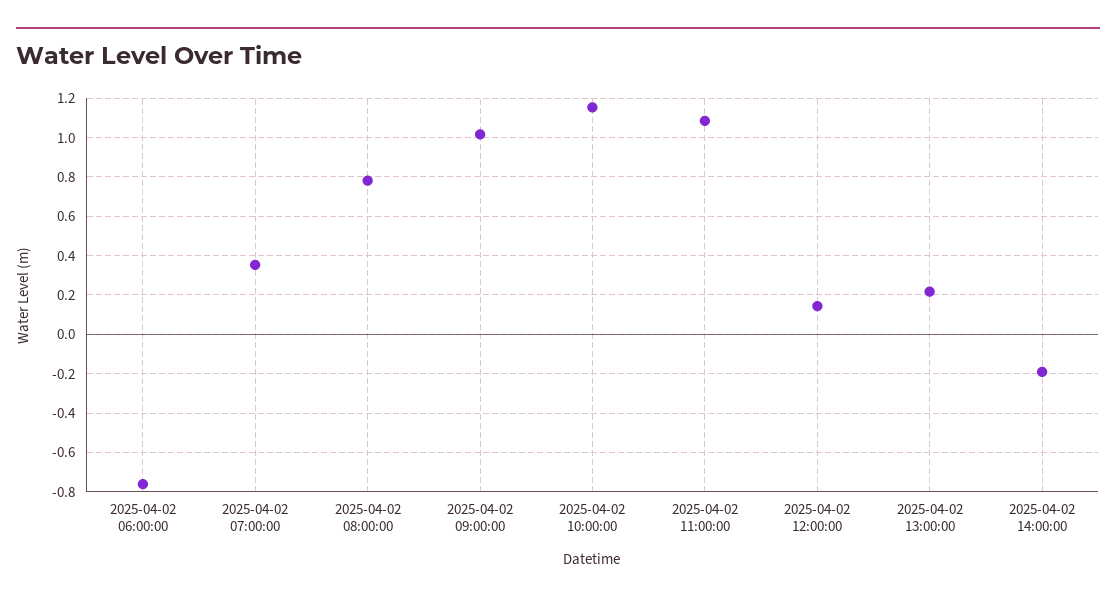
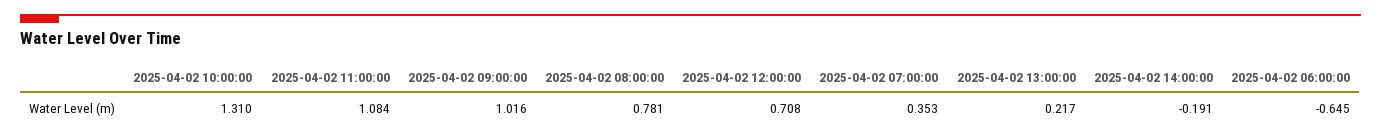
  {
-   "2025-04-02 06:00:00": -0.75,
+   "2025-04-02 06:00:00": -0.645,
    "2025-04-02 07:00:00": 0.353,
    "2025-04-02 08:00:00": 0.781,
    "2025-04-02 09:00:00": 1.016,
-   "2025-04-02 10:00:00": 1.15,
+   "2025-04-02 10:00:00": 1.31,
    "2025-04-02 11:00:00": 1.084,
-   "2025-04-02 12:00:00": 0.15,
+   "2025-04-02 12:00:00": 0.708,
    "2025-04-02 13:00:00": 0.217,
    "2025-04-02 14:00:00": -0.191
  }

